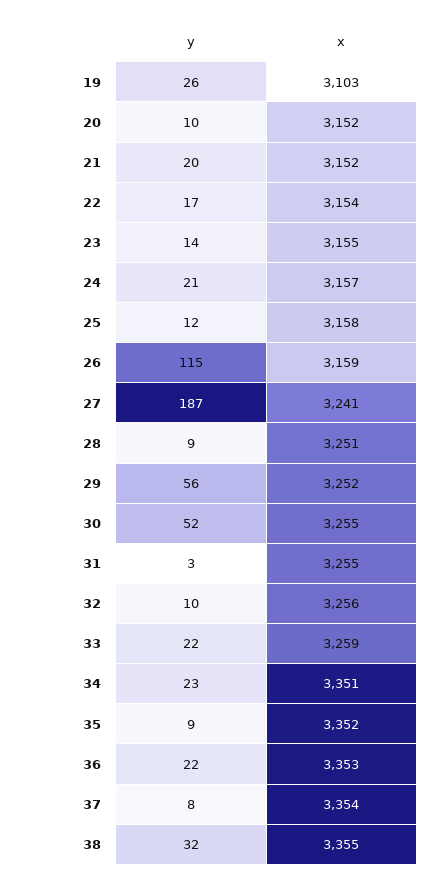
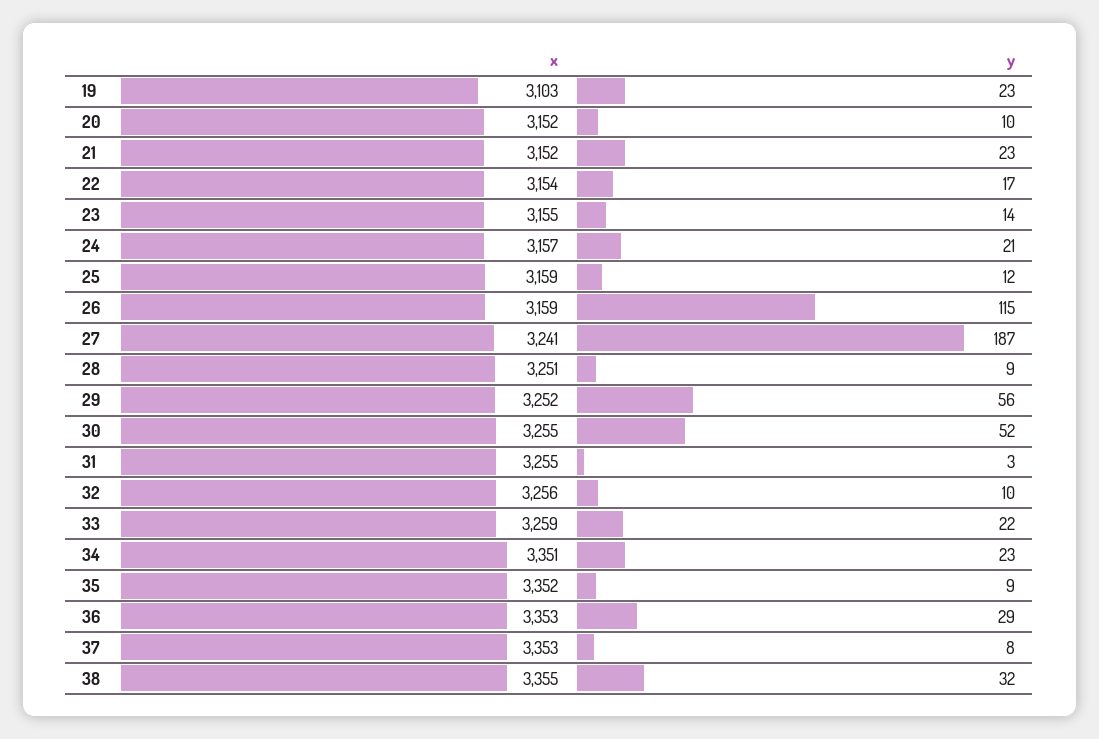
  {
    "y": {
-     "19": 26,
+     "19": 23,
      "20": 10,
-     "21": 20,
+     "21": 23,
      "22": 17,
      "23": 14,
      "24": 21,
      "25": 12,
      "26": 115,
      "27": 187,
      "28": 9,
      "29": 56,
      "30": 52,
      "31": 3,
      "32": 10,
      "33": 22,
      "34": 23,
      "35": 9,
-     "36": 22,
+     "36": 29,
      "37": 8,
      "38": 32
    },
    "x": {
      "19": 3103,
      "20": 3152,
      "21": 3152,
      "22": 3154,
      "23": 3155,
      "24": 3157,
-     "25": 3158,
+     "25": 3159,
      "26": 3159,
      "27": 3241,
      "28": 3251,
      "29": 3252,
      "30": 3255,
      "31": 3255,
      "32": 3256,
      "33": 3259,
      "34": 3351,
      "35": 3352,
      "36": 3353,
-     "37": 3354,
+     "37": 3353,
      "38": 3355
    }
  }

